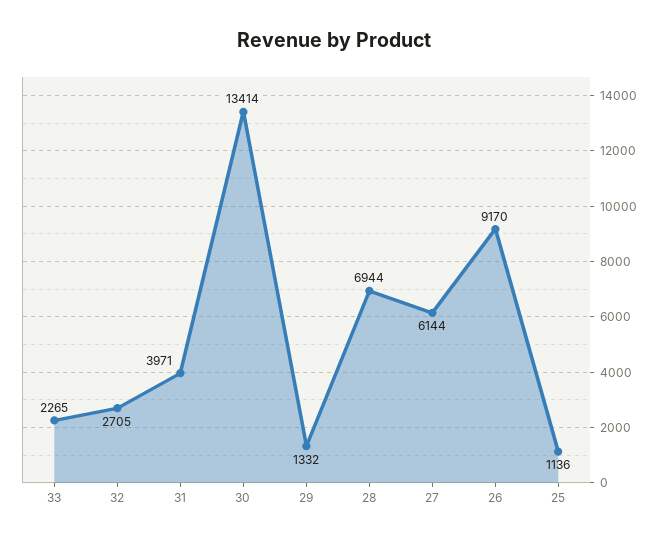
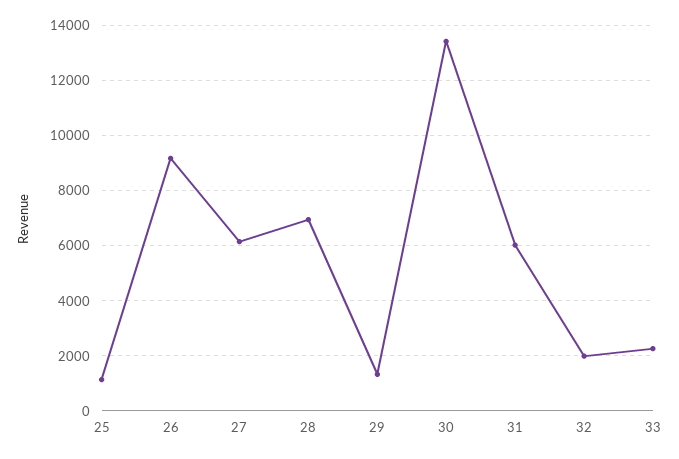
  {
    "33": 2265,
-   "32": 2705,
+   "32": 2000,
-   "31": 3971,
+   "31": 6000,
    "30": 13414,
    "29": 1332,
    "28": 6944,
    "27": 6144,
    "26": 9170,
    "25": 1136
  }

